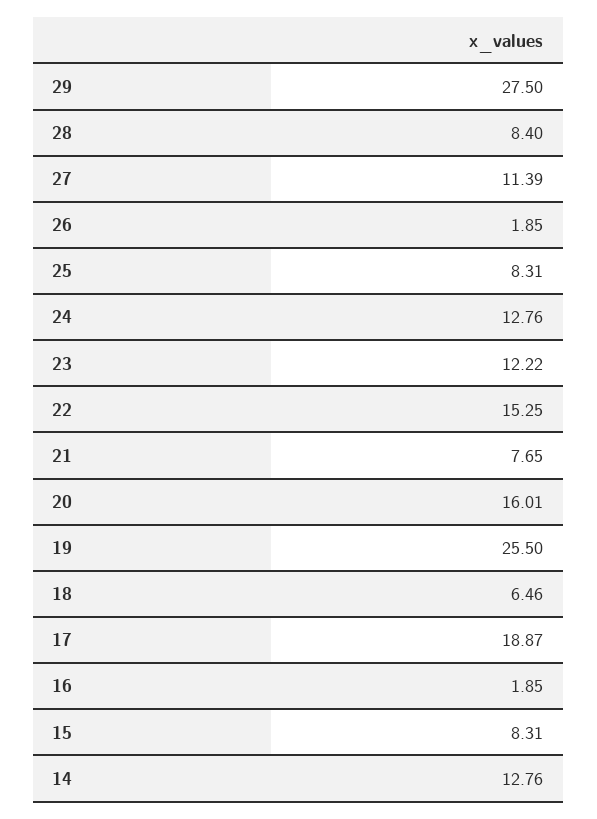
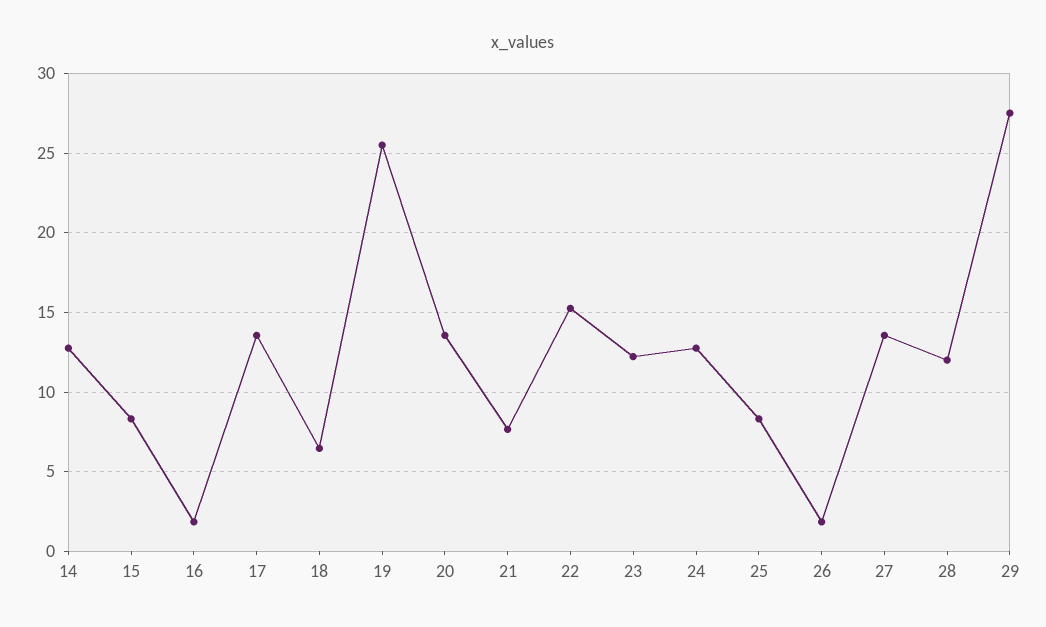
  {
    "29": 27.5,
-   "28": 8.4,
+   "28": 12,
-   "27": 11.39,
+   "27": 13.5,
    "26": 1.85,
    "25": 8.31,
    "24": 12.76,
    "23": 12.22,
    "22": 15.25,
    "21": 7.65,
-   "20": 16.01,
+   "20": 13.5,
    "19": 25.5,
    "18": 6.46,
-   "17": 18.87,
+   "17": 13.5,
    "16": 1.85,
    "15": 8.31,
    "14": 12.76
  }

